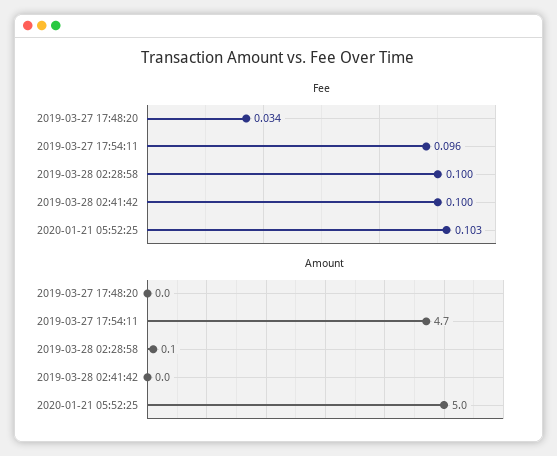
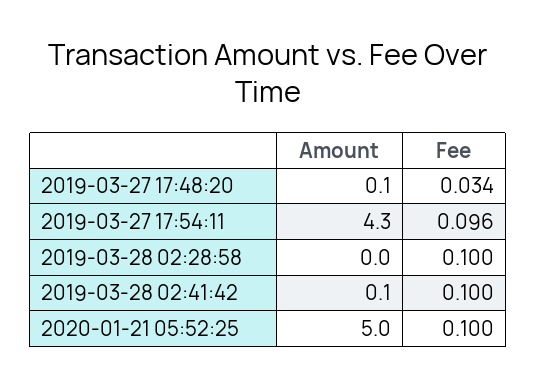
  {
    "Fee": {
      "2019-03-27 17:48:20": 0.034,
      "2019-03-27 17:54:11": 0.096,
      "2019-03-28 02:28:58": 0.1,
      "2019-03-28 02:41:42": 0.1,
-     "2020-01-21 05:52:25": 0.103
+     "2020-01-21 05:52:25": 0.1
    },
    "Amount": {
-     "2019-03-27 17:48:20": 0,
+     "2019-03-27 17:48:20": 0.1,
-     "2019-03-27 17:54:11": 4.7,
+     "2019-03-27 17:54:11": 4.3,
-     "2019-03-28 02:28:58": 0.1,
+     "2019-03-28 02:28:58": 0,
-     "2019-03-28 02:41:42": 0,
+     "2019-03-28 02:41:42": 0.1,
      "2020-01-21 05:52:25": 5
    }
  }

